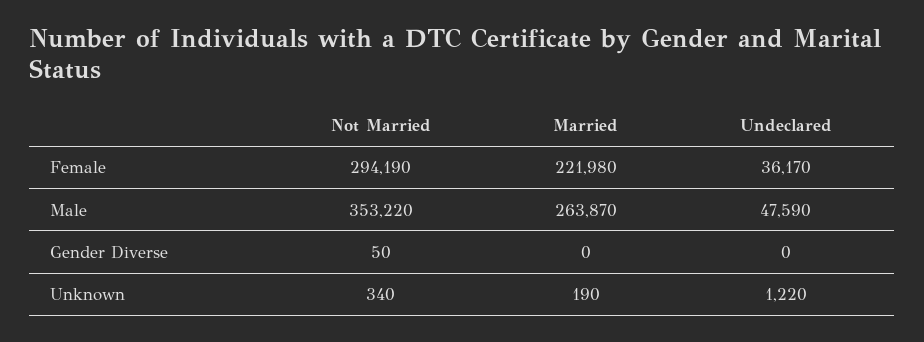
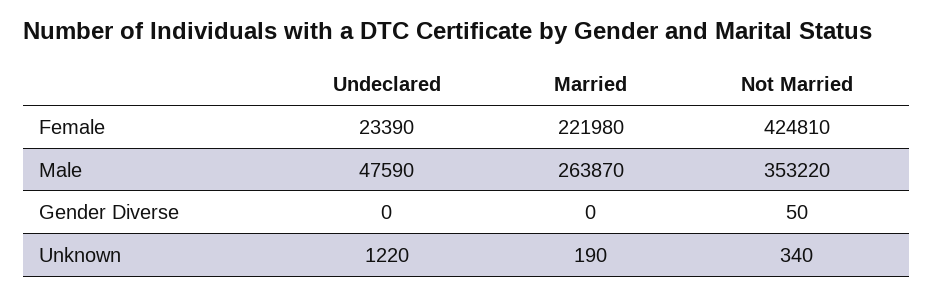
  {
    "Not Married": {
-     "Female": 294190,
+     "Female": 424810,
      "Male": 353220,
      "Gender Diverse": 50,
      "Unknown": 340
    },
    "Married": {
      "Female": 221980,
      "Male": 263870,
      "Gender Diverse": 0,
      "Unknown": 190
    },
    "Undeclared": {
-     "Female": 36170,
+     "Female": 23390,
      "Male": 47590,
      "Gender Diverse": 0,
      "Unknown": 1220
    }
  }

